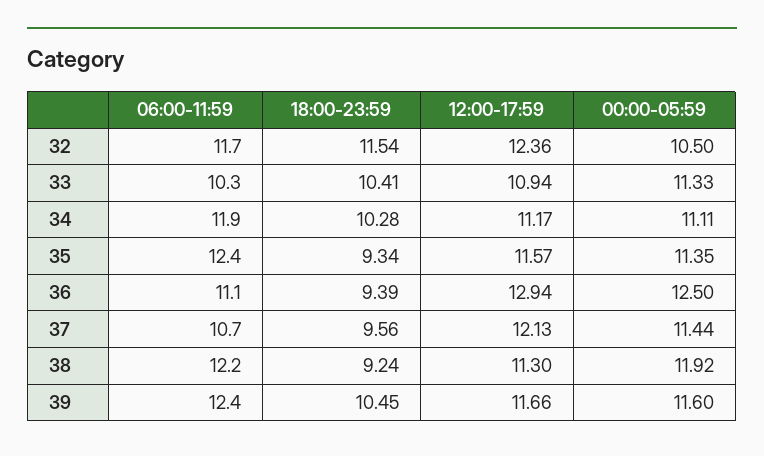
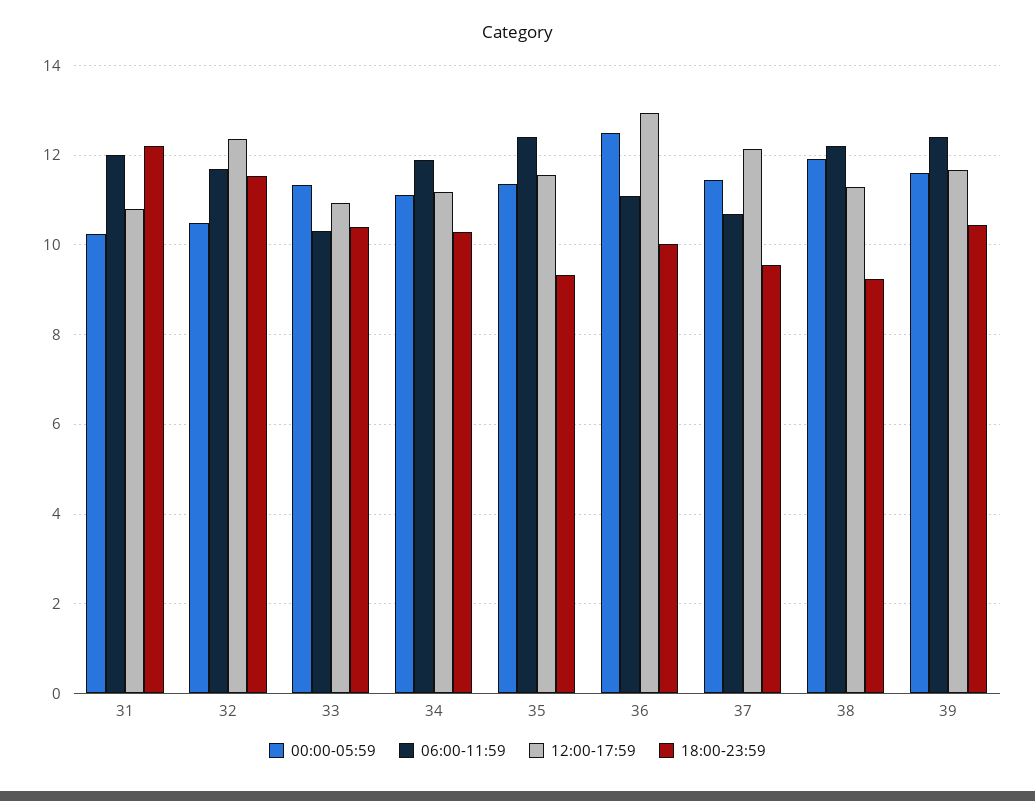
  {
    "06:00-11:59": {
      "32": 11.7,
      "33": 10.3,
      "34": 11.9,
      "35": 12.4,
      "36": 11.1,
      "37": 10.7,
      "38": 12.2,
-     "39": 12.4
+     "39": 12.4,
+     "31": 12
    },
    "18:00-23:59": {
      "32": 11.54,
      "33": 10.41,
      "34": 10.28,
      "35": 9.34,
-     "36": 9.39,
+     "36": 10,
      "37": 9.56,
      "38": 9.24,
-     "39": 10.45
+     "39": 10.45,
+     "31": 12.2
    },
    "12:00-17:59": {
      "32": 12.36,
      "33": 10.94,
      "34": 11.17,
      "35": 11.57,
      "36": 12.94,
      "37": 12.13,
      "38": 11.3,
-     "39": 11.66
+     "39": 11.66,
+     "31": 10.8
    },
    "00:00-05:59": {
      "32": 10.5,
      "33": 11.33,
      "34": 11.11,
      "35": 11.35,
      "36": 12.5,
      "37": 11.44,
      "38": 11.92,
-     "39": 11.6
+     "39": 11.6,
+     "31": 10.2
    }
  }

